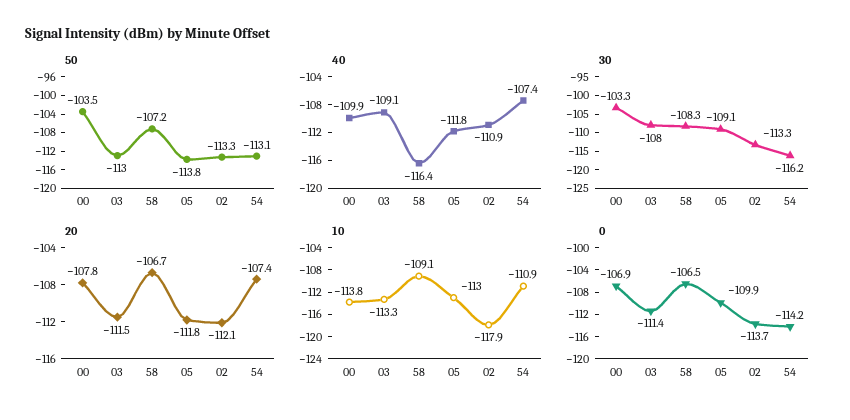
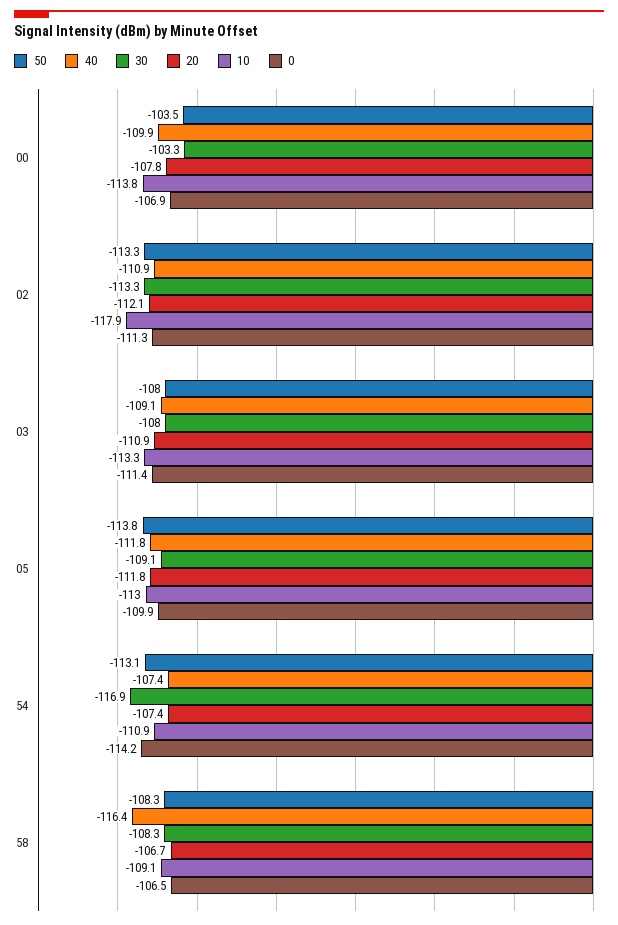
  {
    "50": {
      "00": -103.5,
-     "03": -113,
+     "03": -108,
-     "58": -107.2,
+     "58": -108.3,
      "05": -113.8,
      "02": -113.3,
      "54": -113.1
    },
    "40": {
      "00": -109.9,
      "03": -109.1,
      "58": -116.4,
      "05": -111.8,
      "02": -110.9,
      "54": -107.4
    },
    "30": {
      "00": -103.3,
      "03": -108,
      "58": -108.3,
      "05": -109.1,
      "02": -113.3,
-     "54": -116.2
+     "54": -116.9
    },
    "20": {
      "00": -107.8,
-     "03": -111.5,
+     "03": -110.9,
      "58": -106.7,
      "05": -111.8,
      "02": -112.1,
      "54": -107.4
    },
    "10": {
      "00": -113.8,
      "03": -113.3,
      "58": -109.1,
      "05": -113,
      "02": -117.9,
      "54": -110.9
    },
    "0": {
      "00": -106.9,
      "03": -111.4,
      "58": -106.5,
      "05": -109.9,
-     "02": -113.7,
+     "02": -111.3,
      "54": -114.2
    }
  }

